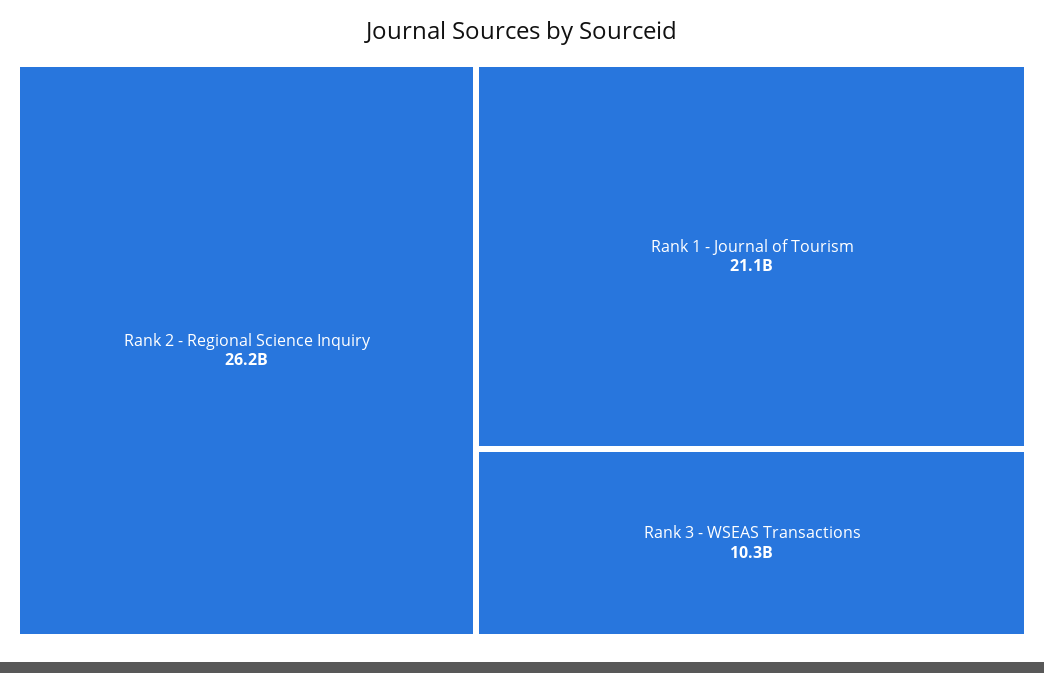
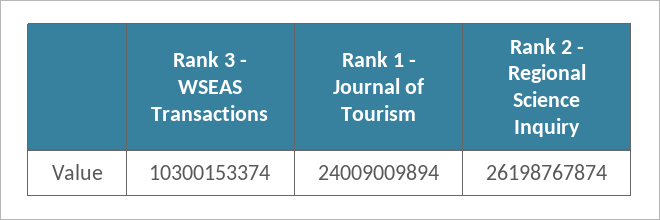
  {
    "Rank 2 - Regional Science Inquiry": 26198767874,
-   "Rank 1 - Journal of Tourism": 21100000000,
+   "Rank 1 - Journal of Tourism": 24009009894,
    "Rank 3 - WSEAS Transactions": 10300153374
  }

